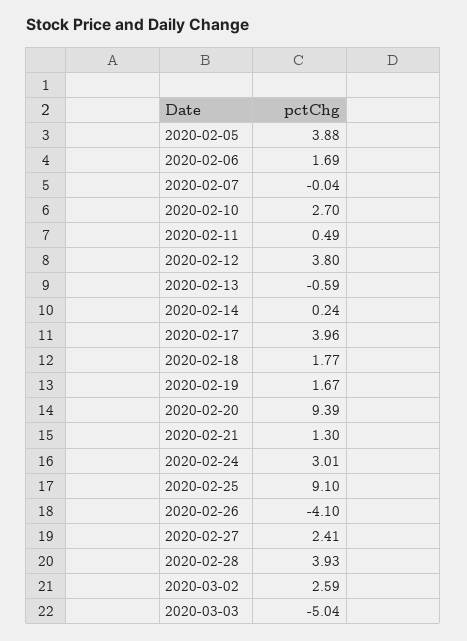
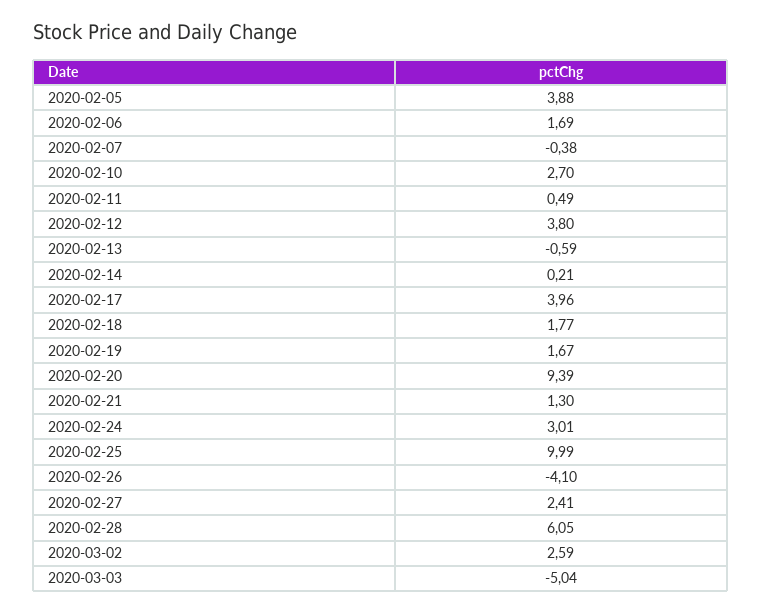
  {
    "2020-02-05": 3.88,
    "2020-02-06": 1.69,
-   "2020-02-07": -0.04,
+   "2020-02-07": -0.38,
    "2020-02-10": 2.7,
    "2020-02-11": 0.49,
    "2020-02-12": 3.8,
    "2020-02-13": -0.59,
-   "2020-02-14": 0.24,
+   "2020-02-14": 0.21,
    "2020-02-17": 3.96,
    "2020-02-18": 1.77,
    "2020-02-19": 1.67,
    "2020-02-20": 9.39,
    "2020-02-21": 1.3,
    "2020-02-24": 3.01,
-   "2020-02-25": 9.1,
+   "2020-02-25": 9.99,
    "2020-02-26": -4.1,
    "2020-02-27": 2.41,
-   "2020-02-28": 3.93,
+   "2020-02-28": 6.05,
    "2020-03-02": 2.59,
    "2020-03-03": -5.04
  }

